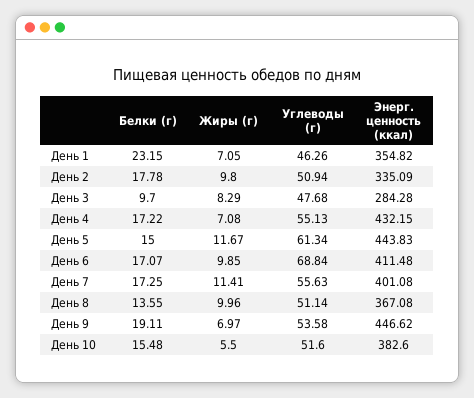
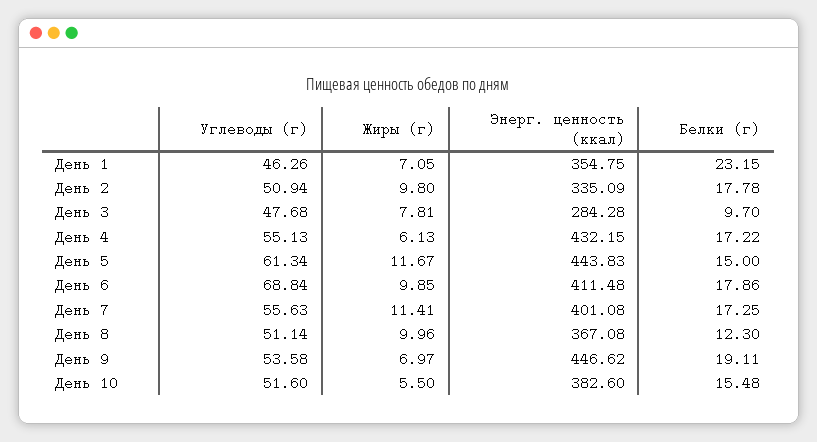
  {
    "Белки (г)": {
      "День 1": 23.15,
      "День 2": 17.78,
      "День 3": 9.7,
      "День 4": 17.22,
      "День 5": 15,
-     "День 6": 17.07,
+     "День 6": 17.86,
      "День 7": 17.25,
-     "День 8": 13.55,
+     "День 8": 12.3,
      "День 9": 19.11,
      "День 10": 15.48
    },
    "Жиры (г)": {
      "День 1": 7.05,
      "День 2": 9.8,
-     "День 3": 8.29,
+     "День 3": 7.81,
-     "День 4": 7.08,
+     "День 4": 6.13,
      "День 5": 11.67,
      "День 6": 9.85,
      "День 7": 11.41,
      "День 8": 9.96,
      "День 9": 6.97,
      "День 10": 5.5
    },
    "Углеводы (г)": {
      "День 1": 46.26,
      "День 2": 50.94,
      "День 3": 47.68,
      "День 4": 55.13,
      "День 5": 61.34,
      "День 6": 68.84,
      "День 7": 55.63,
      "День 8": 51.14,
      "День 9": 53.58,
      "День 10": 51.6
    },
    "Энерг. ценность (ккал)": {
-     "День 1": 354.82,
+     "День 1": 354.75,
      "День 2": 335.09,
      "День 3": 284.28,
      "День 4": 432.15,
      "День 5": 443.83,
      "День 6": 411.48,
      "День 7": 401.08,
      "День 8": 367.08,
      "День 9": 446.62,
      "День 10": 382.6
    }
  }

